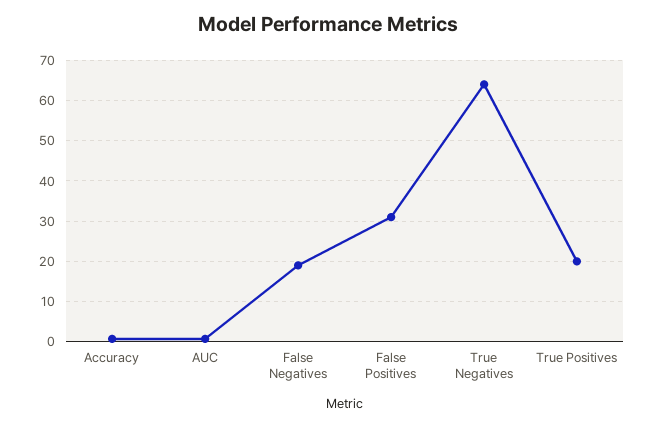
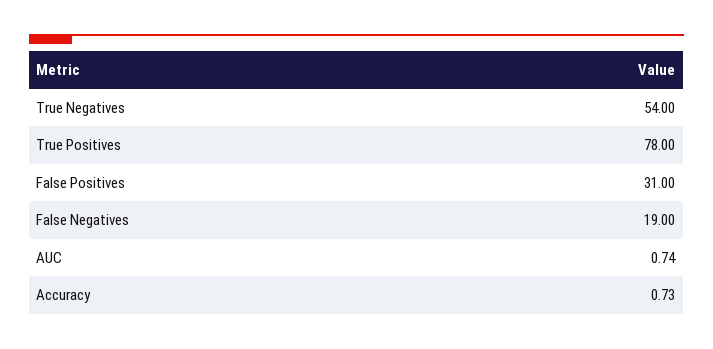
  {
    "Accuracy": 0.73,
    "AUC": 0.74,
    "False Negatives": 19,
    "False Positives": 31,
-   "True Negatives": 64,
+   "True Negatives": 54,
-   "True Positives": 20
+   "True Positives": 78
  }

